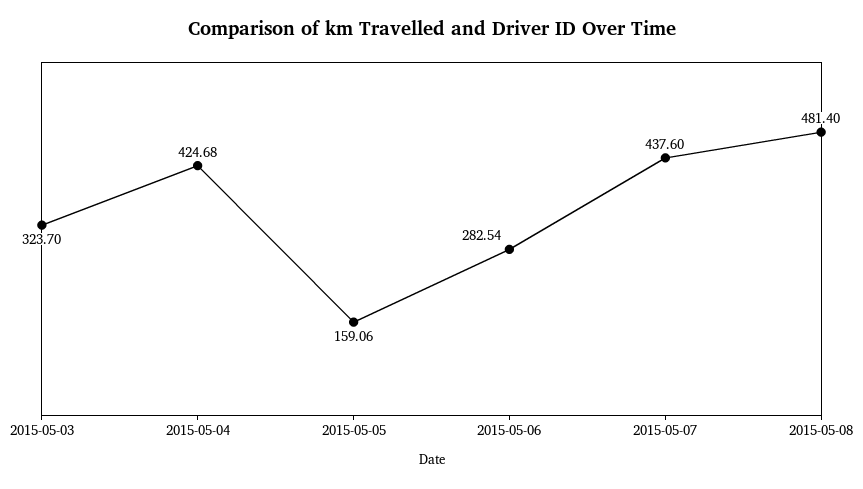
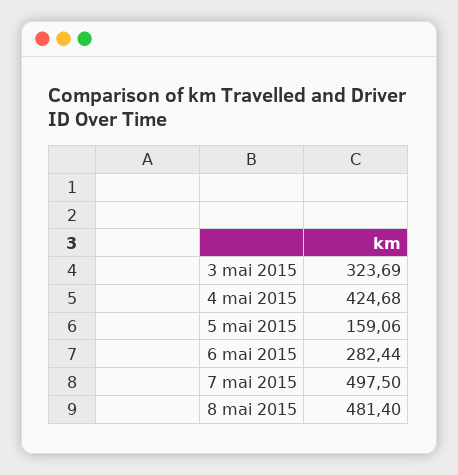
  {
-   "2015-05-03": 323.7,
+   "2015-05-03": 323.69,
    "2015-05-04": 424.68,
    "2015-05-05": 159.06,
-   "2015-05-06": 282.54,
+   "2015-05-06": 282.44,
-   "2015-05-07": 437.6,
+   "2015-05-07": 497.5,
    "2015-05-08": 481.4
  }

